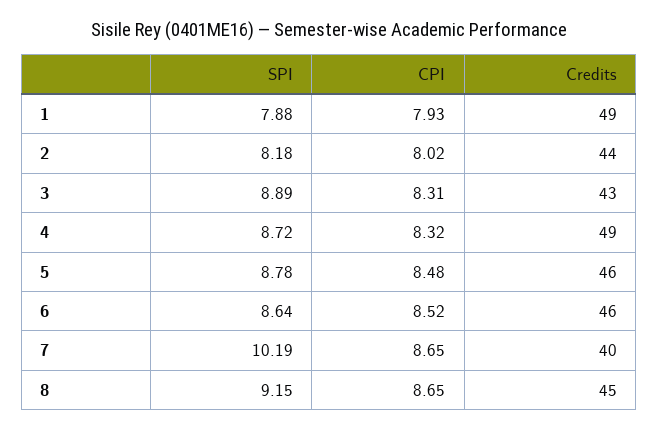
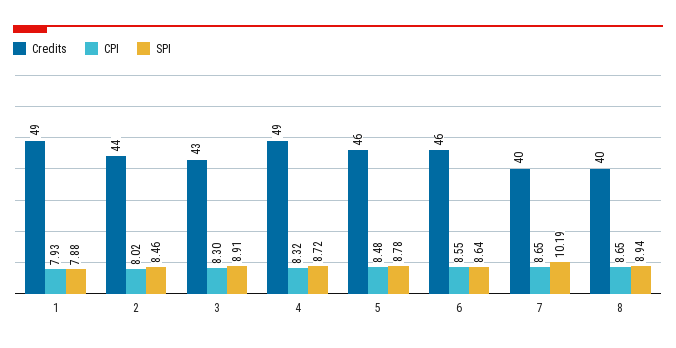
  {
    "SPI": {
      "1": 7.88,
-     "2": 8.18,
+     "2": 8.46,
-     "3": 8.89,
+     "3": 8.91,
      "4": 8.72,
      "5": 8.78,
      "6": 8.64,
      "7": 10.19,
-     "8": 9.15
+     "8": 8.94
    },
    "CPI": {
      "1": 7.93,
      "2": 8.02,
-     "3": 8.31,
+     "3": 8.3,
      "4": 8.32,
      "5": 8.48,
-     "6": 8.52,
+     "6": 8.55,
      "7": 8.65,
      "8": 8.65
    },
    "Credits": {
      "1": 49,
      "2": 44,
      "3": 43,
      "4": 49,
      "5": 46,
      "6": 46,
      "7": 40,
-     "8": 45
+     "8": 40
    }
  }

